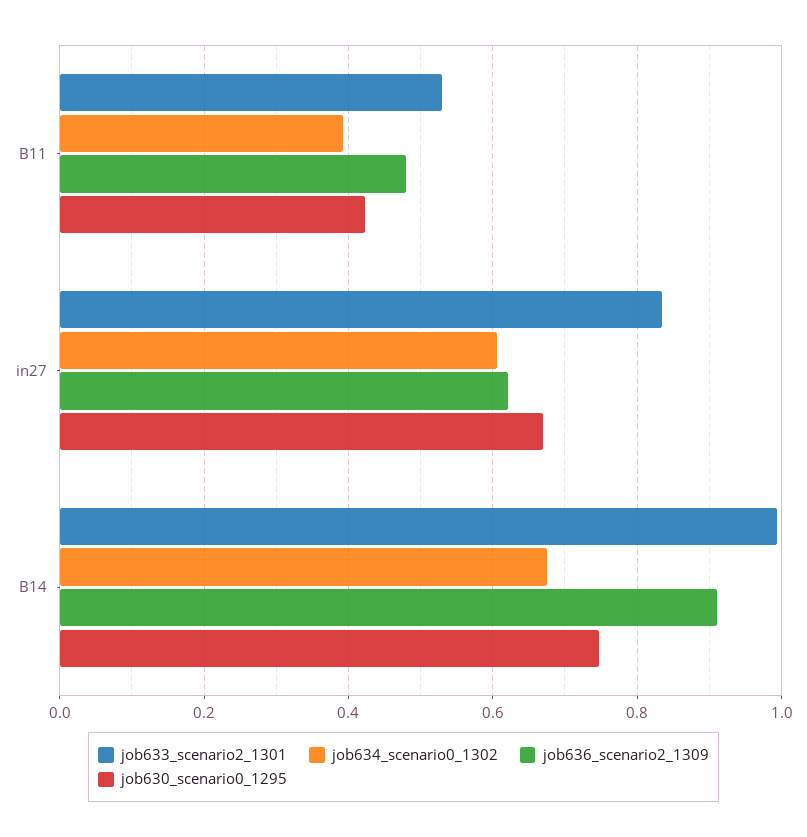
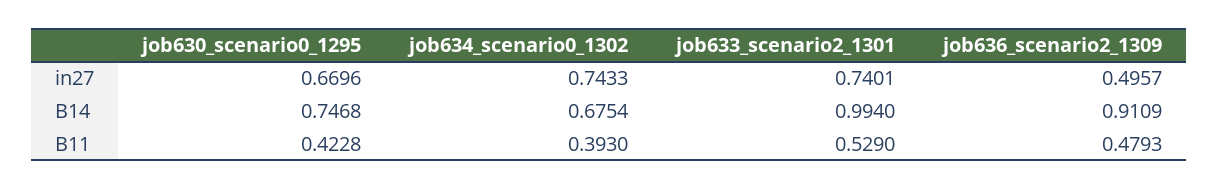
  {
    "job633_scenario2_1301": {
      "B11": 0.529,
-     "in27": 0.84,
+     "in27": 0.7401,
      "B14": 0.994
    },
    "job634_scenario0_1302": {
      "B11": 0.393,
-     "in27": 0.6,
+     "in27": 0.7433,
      "B14": 0.6754
    },
    "job636_scenario2_1309": {
      "B11": 0.4793,
-     "in27": 0.62,
+     "in27": 0.4957,
      "B14": 0.9109
    },
    "job630_scenario0_1295": {
      "B11": 0.4228,
      "in27": 0.6696,
      "B14": 0.7468
    }
  }

